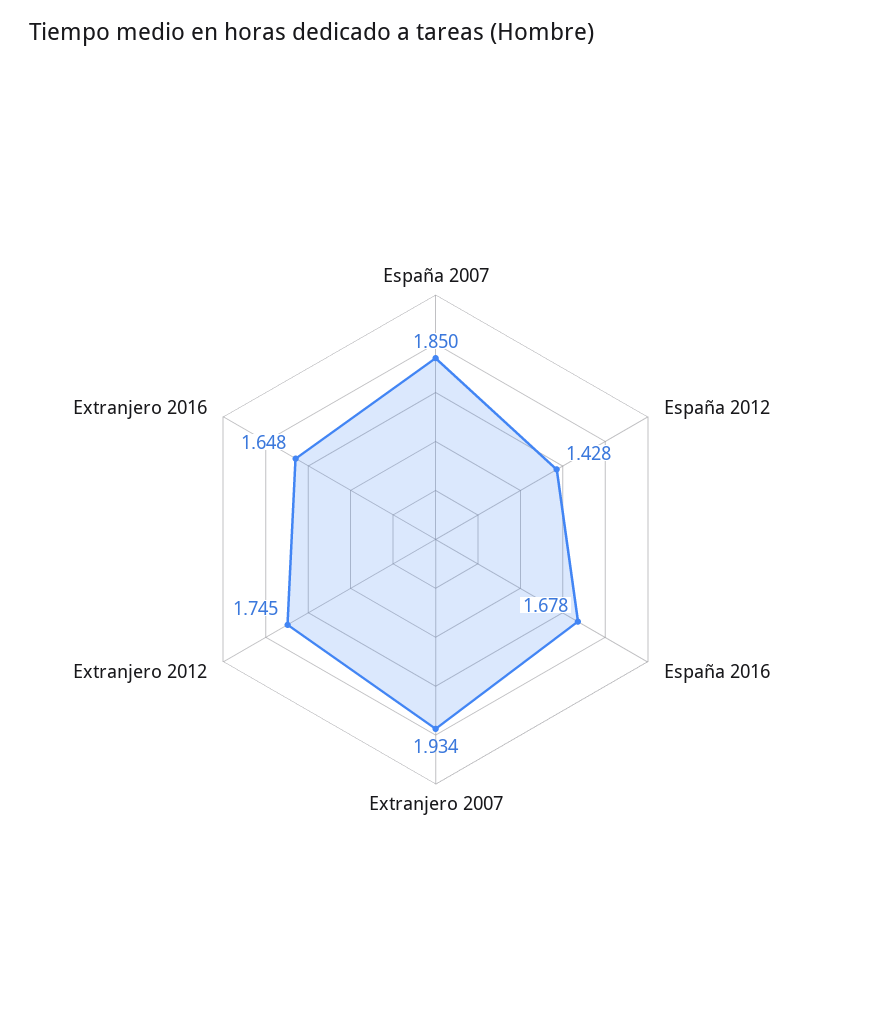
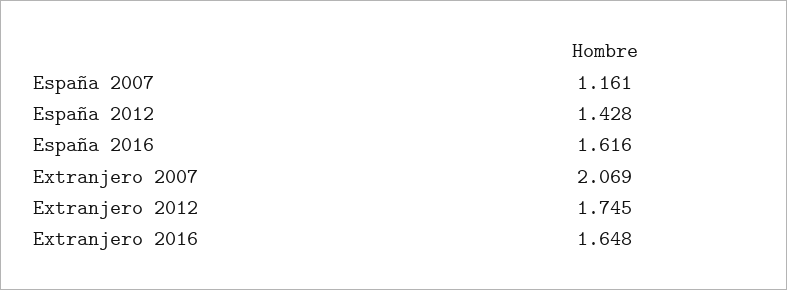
  {
-   "España 2007": 1.85,
+   "España 2007": 1.161,
    "España 2012": 1.428,
-   "España 2016": 1.678,
+   "España 2016": 1.616,
-   "Extranjero 2007": 1.934,
+   "Extranjero 2007": 2.069,
    "Extranjero 2012": 1.745,
    "Extranjero 2016": 1.648
  }

